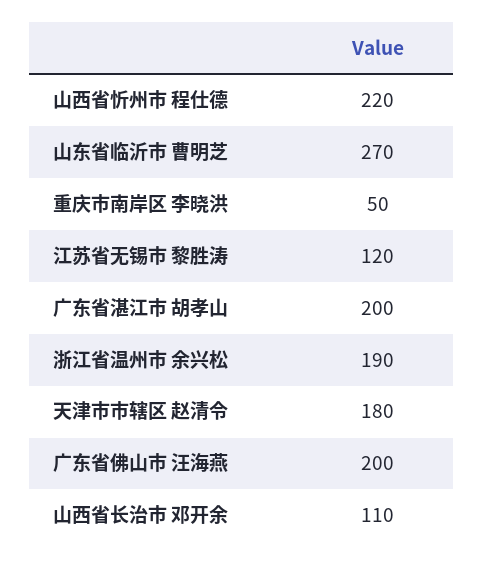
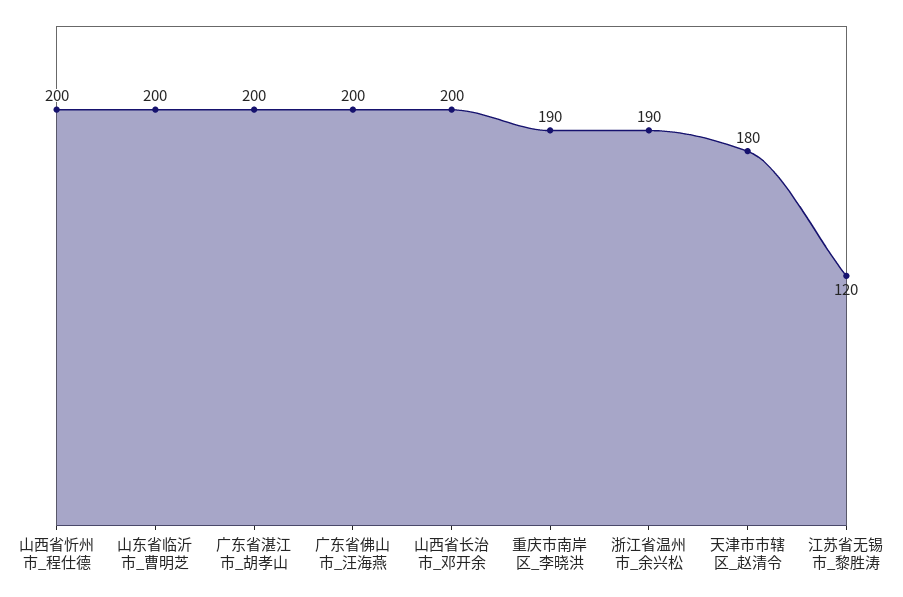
  {
-   "山西省忻州市 程仕德": 220,
+   "山西省忻州市 程仕德": 200,
-   "山东省临沂市 曹明芝": 270,
+   "山东省临沂市 曹明芝": 200,
-   "重庆市南岸区 李晓洪": 50,
+   "重庆市南岸区 李晓洪": 190,
    "江苏省无锡市 黎胜涛": 120,
    "广东省湛江市 胡孝山": 200,
    "浙江省温州市 余兴松": 190,
    "天津市市辖区 赵清令": 180,
    "广东省佛山市 汪海燕": 200,
-   "山西省长治市 邓开余": 110
+   "山西省长治市 邓开余": 200
  }

